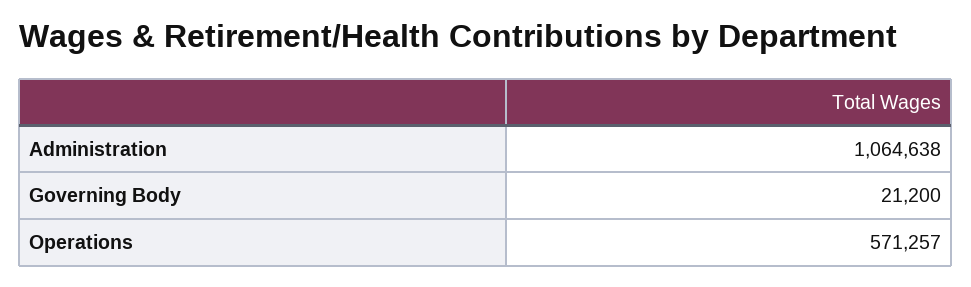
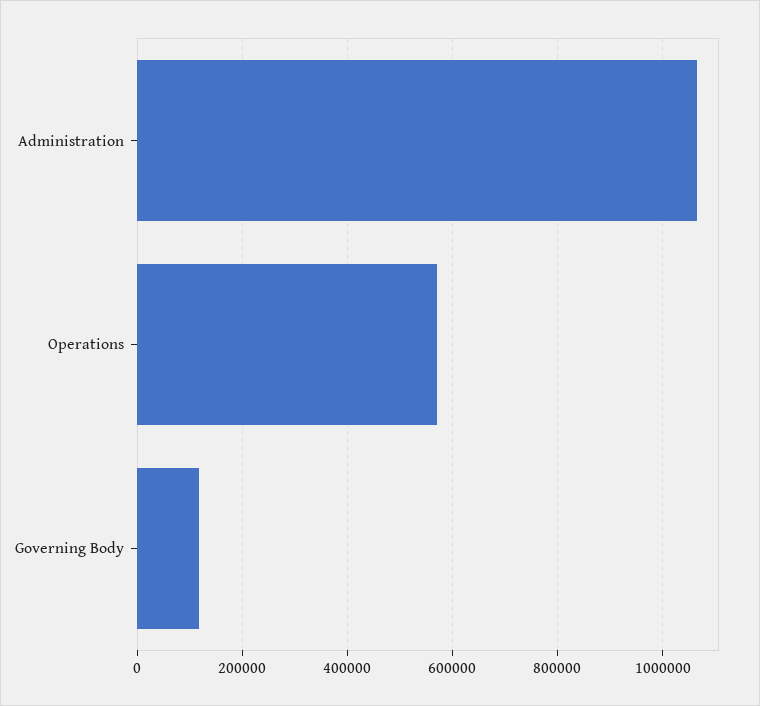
  {
    "Administration": 1064638,
-   "Governing Body": 21200,
+   "Governing Body": 120000,
    "Operations": 571257
  }

